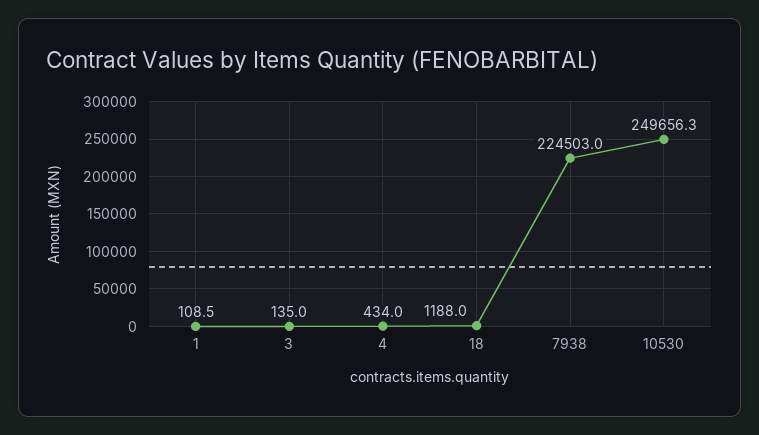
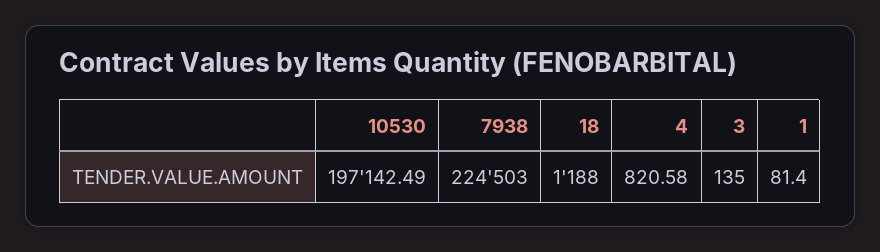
  {
-   "1": 108.5,
+   "1": 81.4,
    "3": 135,
-   "4": 434,
+   "4": 820.58,
    "18": 1188,
    "7938": 224503,
-   "10530": 249656.3
+   "10530": 197142.49
  }

